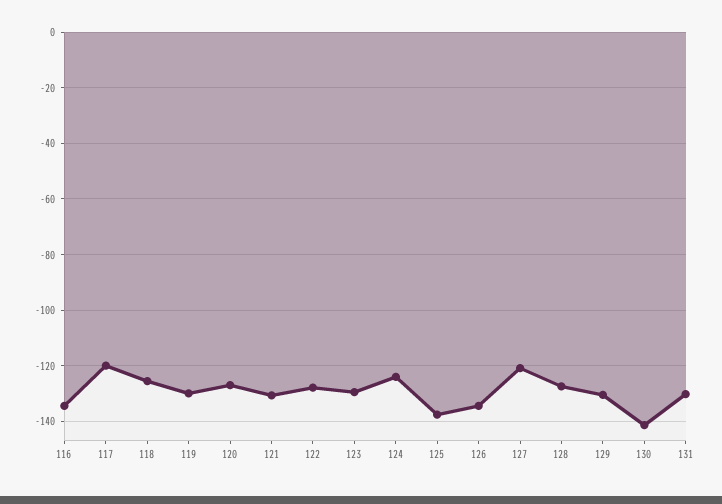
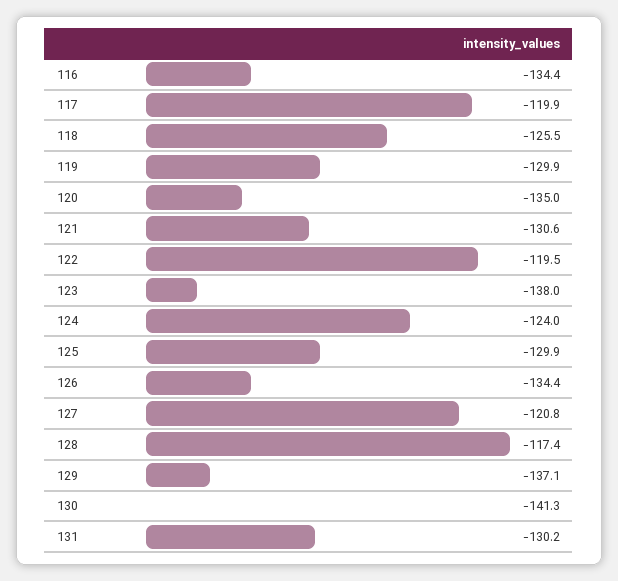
  {
    "116": -134.4,
    "117": -119.9,
    "118": -125.5,
    "119": -129.9,
-   "120": -127.5,
+   "120": -135,
    "121": -130.6,
-   "122": -127.5,
+   "122": -119.5,
-   "123": -130,
+   "123": -138,
    "124": -124,
-   "125": -137.5,
+   "125": -129.9,
    "126": -134.4,
    "127": -120.8,
-   "128": -127.5,
+   "128": -117.4,
-   "129": -130,
+   "129": -137.1,
    "130": -141.3,
    "131": -130.2
  }

